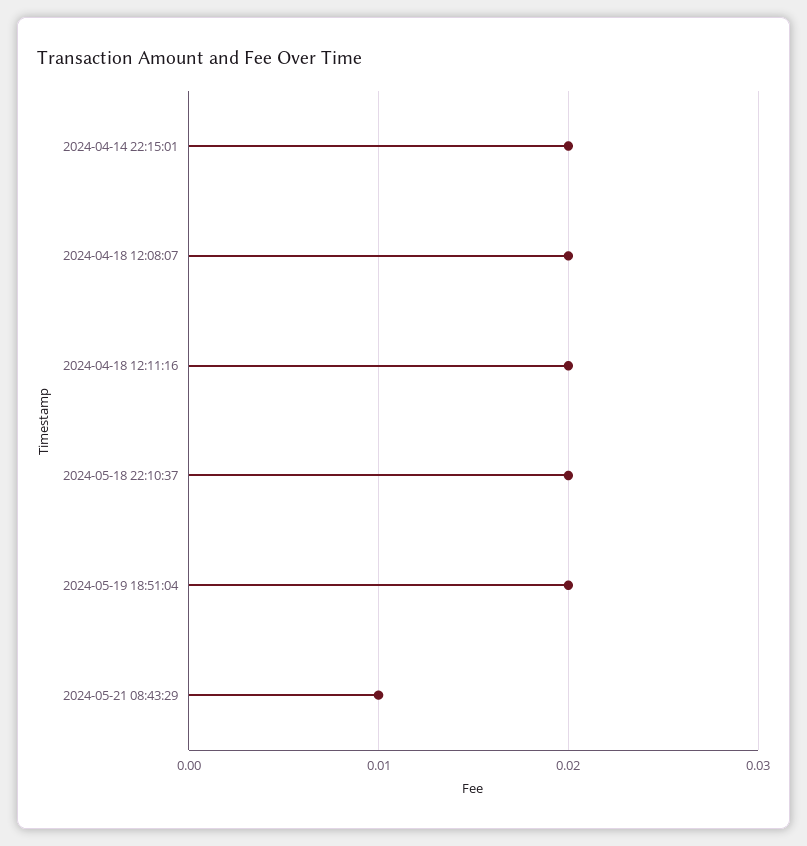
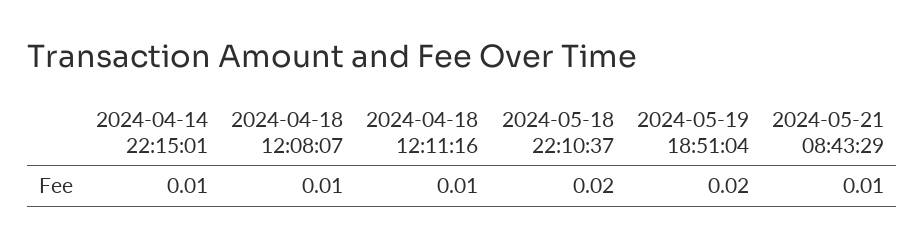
  {
-   "2024-04-14 22:15:01": 0.02,
+   "2024-04-14 22:15:01": 0.01,
-   "2024-04-18 12:08:07": 0.02,
+   "2024-04-18 12:08:07": 0.01,
-   "2024-04-18 12:11:16": 0.02,
+   "2024-04-18 12:11:16": 0.01,
    "2024-05-18 22:10:37": 0.02,
    "2024-05-19 18:51:04": 0.02,
    "2024-05-21 08:43:29": 0.01
  }

